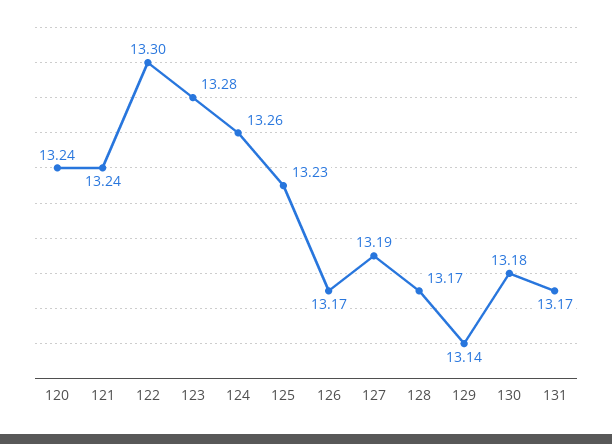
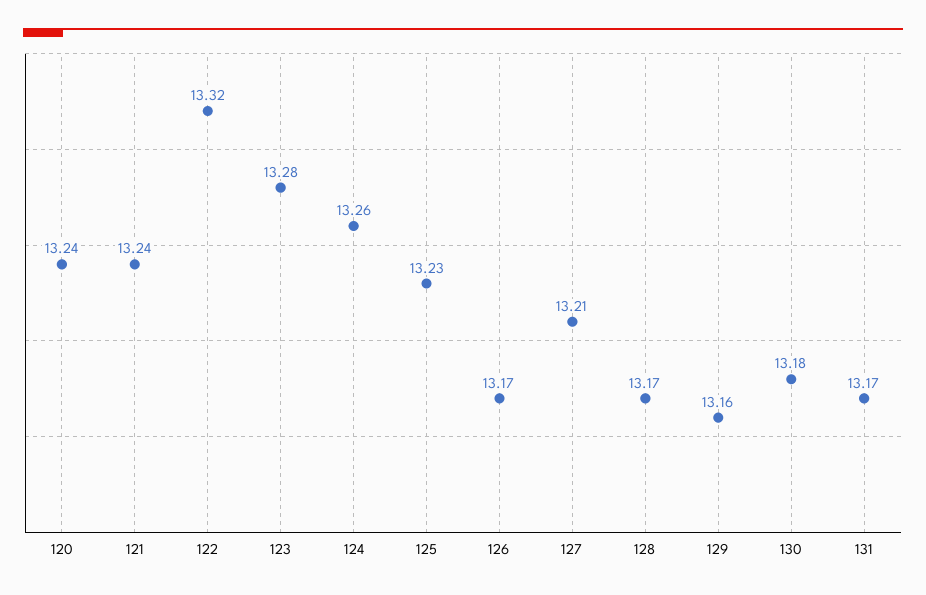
  {
    "120": 13.24,
    "121": 13.24,
-   "122": 13.3,
+   "122": 13.32,
    "123": 13.28,
    "124": 13.26,
    "125": 13.23,
    "126": 13.17,
-   "127": 13.19,
+   "127": 13.21,
    "128": 13.17,
-   "129": 13.14,
+   "129": 13.16,
    "130": 13.18,
    "131": 13.17
  }

